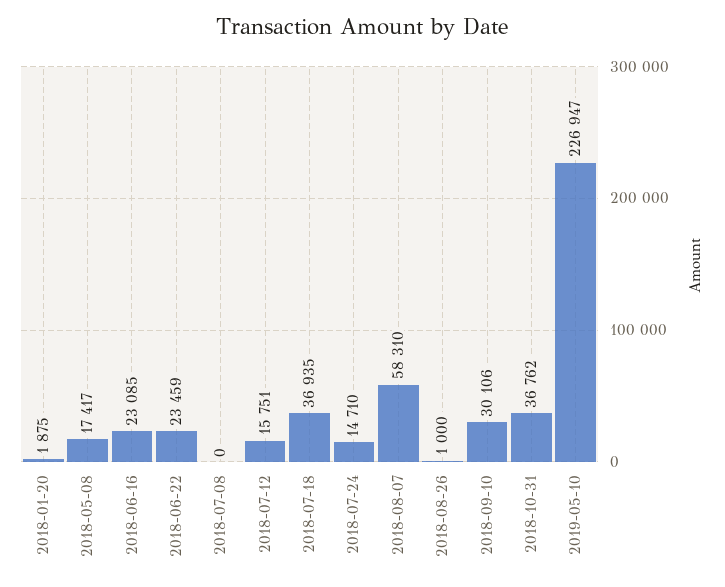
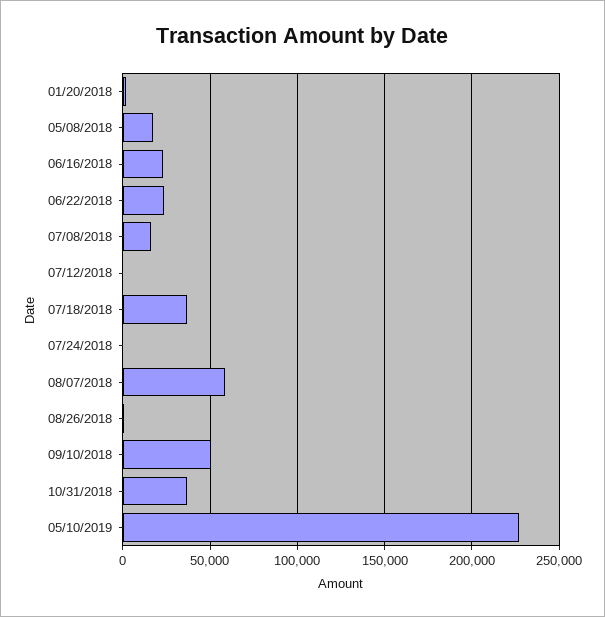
  {
    "2018-01-20": 1875,
    "2018-05-08": 17417,
    "2018-06-16": 23085,
    "2018-06-22": 23459,
-   "2018-07-08": 0,
+   "2018-07-08": 15000,
-   "2018-07-12": 15751,
+   "2018-07-12": 0,
    "2018-07-18": 36935,
-   "2018-07-24": 14710,
+   "2018-07-24": 0,
    "2018-08-07": 58310,
    "2018-08-26": 1000,
-   "2018-09-10": 30106,
+   "2018-09-10": 50000,
    "2018-10-31": 36762,
    "2019-05-10": 226947
  }

